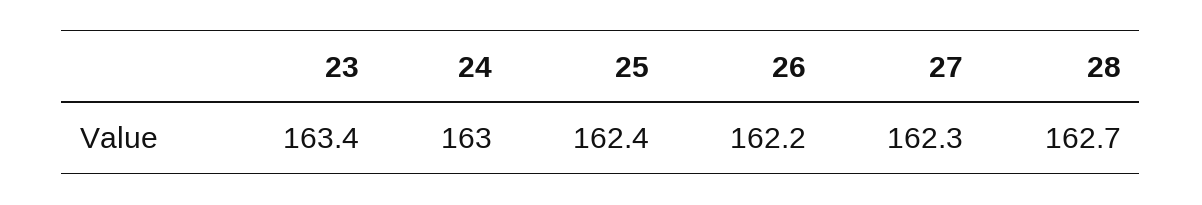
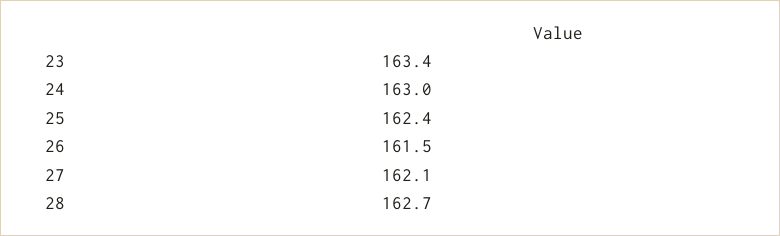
  {
    "23": 163.4,
    "24": 163,
    "25": 162.4,
-   "26": 162.2,
+   "26": 161.5,
-   "27": 162.3,
+   "27": 162.1,
    "28": 162.7
  }

